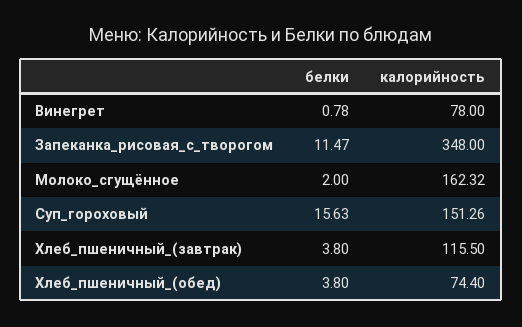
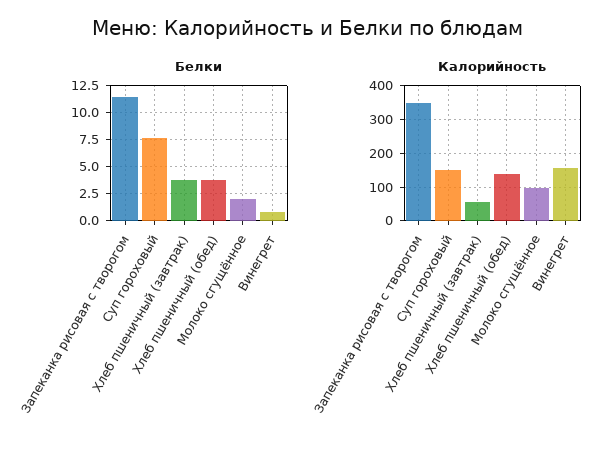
  {
    "белки": {
      "Винегрет": 0.78,
      "Запеканка_рисовая_с_творогом": 11.47,
      "Молоко_сгущённое": 2,
-     "Суп_гороховый": 15.63,
+     "Суп_гороховый": 7.5,
      "Хлеб_пшеничный_(завтрак)": 3.8,
      "Хлеб_пшеничный_(обед)": 3.8
    },
    "калорийность": {
-     "Винегрет": 78,
+     "Винегрет": 160,
      "Запеканка_рисовая_с_творогом": 348,
-     "Молоко_сгущённое": 162.32,
+     "Молоко_сгущённое": 100,
      "Суп_гороховый": 151.26,
-     "Хлеб_пшеничный_(завтрак)": 115.5,
+     "Хлеб_пшеничный_(завтрак)": 60,
-     "Хлеб_пшеничный_(обед)": 74.4
+     "Хлеб_пшеничный_(обед)": 140
    }
  }

